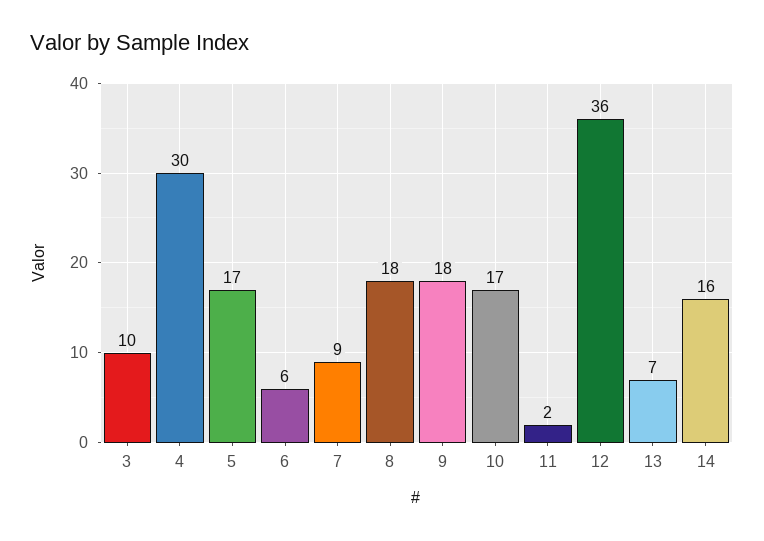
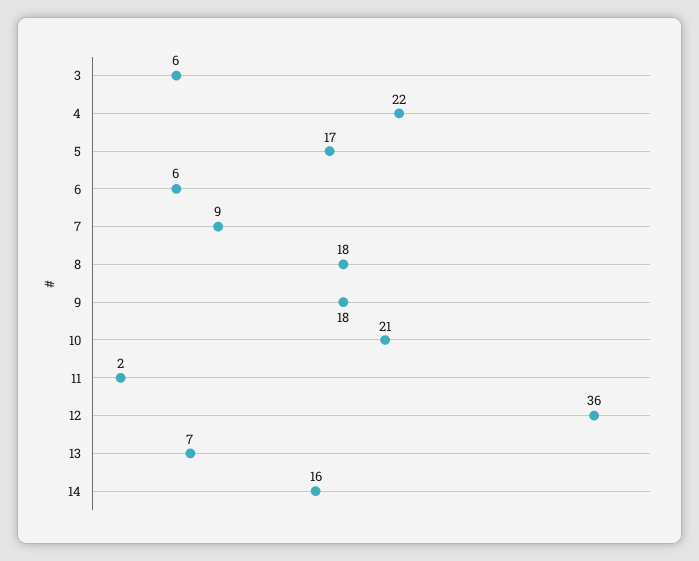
  {
-   "3": 10,
+   "3": 6,
-   "4": 30,
+   "4": 22,
    "5": 17,
    "6": 6,
    "7": 9,
    "8": 18,
    "9": 18,
-   "10": 17,
+   "10": 21,
    "11": 2,
    "12": 36,
    "13": 7,
    "14": 16
  }

